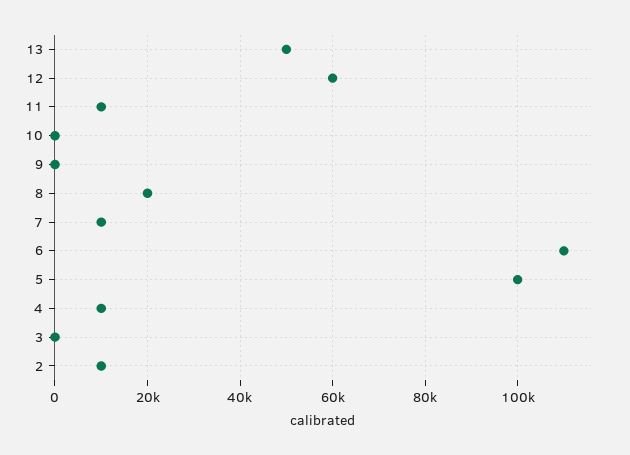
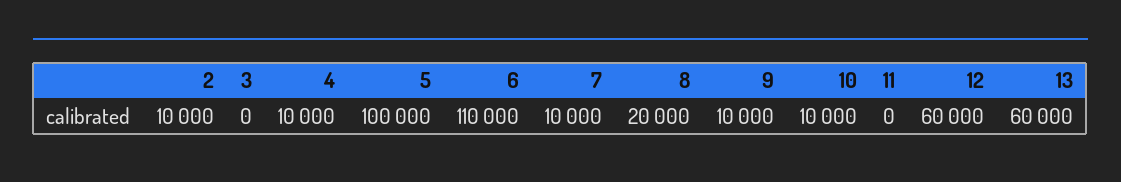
  {
-   "13": 50000,
+   "13": 60000,
    "12": 60000,
-   "11": 10000,
+   "11": 0,
-   "10": 0,
+   "10": 10000,
-   "9": 0,
+   "9": 10000,
    "8": 20000,
    "7": 10000,
    "6": 110000,
    "5": 100000,
    "4": 10000,
    "3": 0,
    "2": 10000
  }

